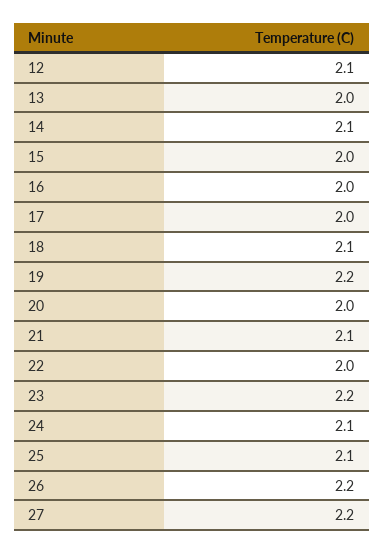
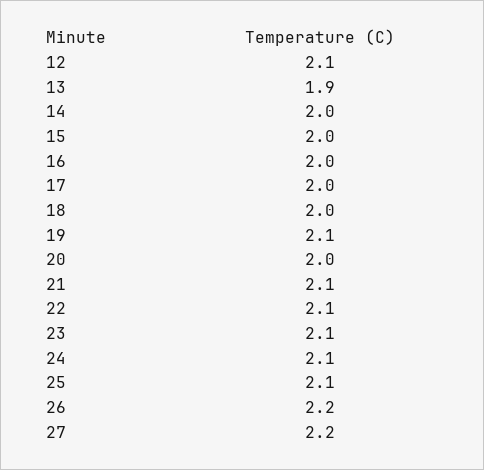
  {
    "12": 2.1,
-   "13": 2,
+   "13": 1.9,
-   "14": 2.1,
+   "14": 2,
    "15": 2,
    "16": 2,
    "17": 2,
-   "18": 2.1,
+   "18": 2,
-   "19": 2.2,
+   "19": 2.1,
    "20": 2,
    "21": 2.1,
-   "22": 2,
+   "22": 2.1,
-   "23": 2.2,
+   "23": 2.1,
    "24": 2.1,
    "25": 2.1,
    "26": 2.2,
    "27": 2.2
  }

